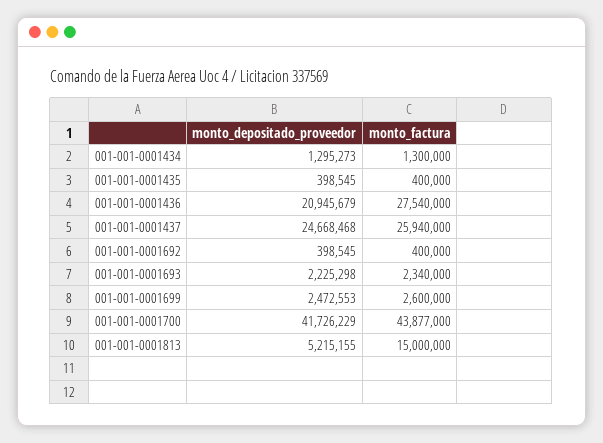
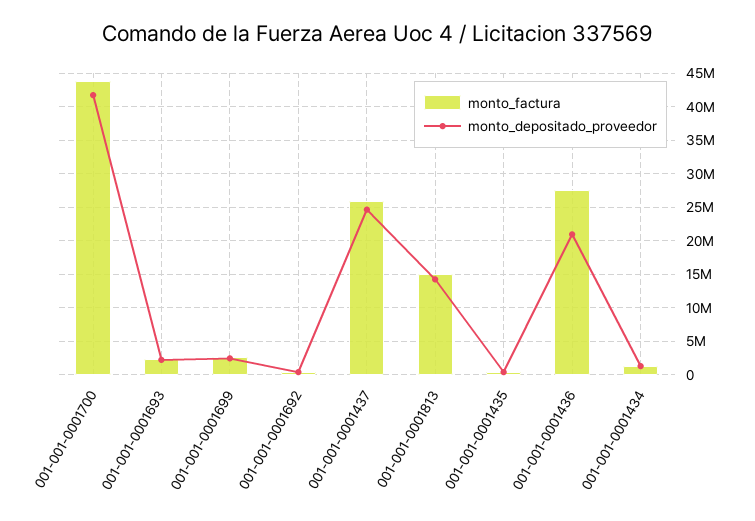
  {
    "monto_depositado_proveedor": {
      "001-001-0001434": 1295273,
      "001-001-0001435": 398545,
      "001-001-0001436": 20945679,
      "001-001-0001437": 24668468,
      "001-001-0001692": 398545,
      "001-001-0001693": 2225298,
      "001-001-0001699": 2472553,
      "001-001-0001700": 41726229,
-     "001-001-0001813": 5215155
+     "001-001-0001813": 14000000
    },
    "monto_factura": {
      "001-001-0001434": 1300000,
      "001-001-0001435": 400000,
      "001-001-0001436": 27540000,
      "001-001-0001437": 25940000,
      "001-001-0001692": 400000,
      "001-001-0001693": 2340000,
      "001-001-0001699": 2600000,
      "001-001-0001700": 43877000,
      "001-001-0001813": 15000000
    }
  }

